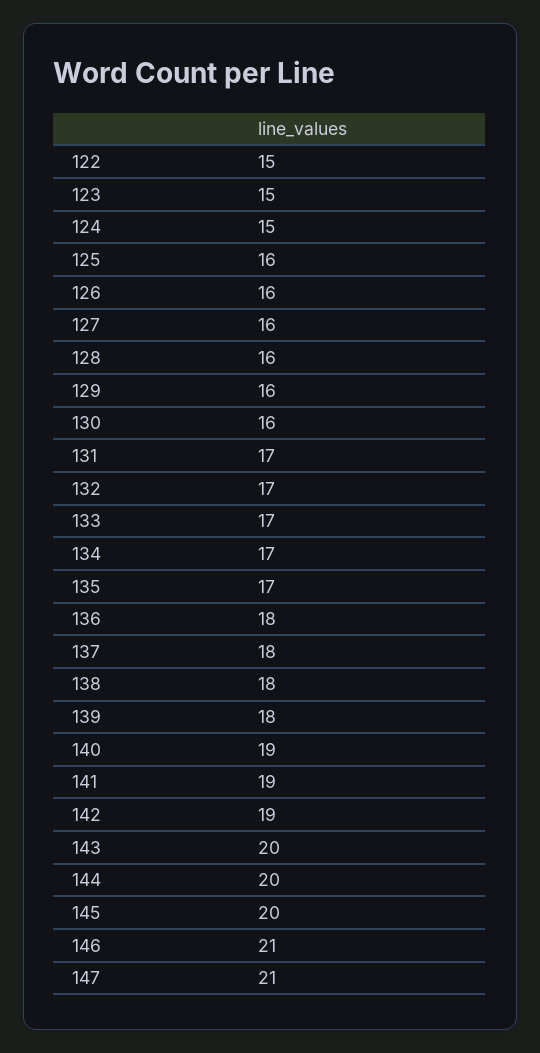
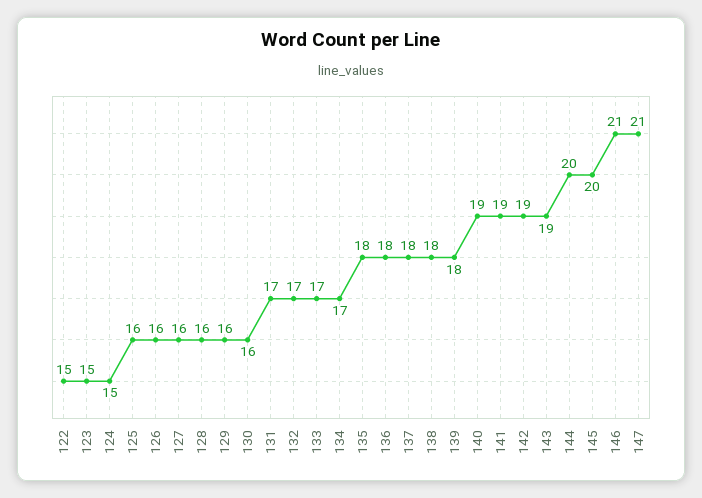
  {
    "122": 15,
    "123": 15,
    "124": 15,
    "125": 16,
    "126": 16,
    "127": 16,
    "128": 16,
    "129": 16,
    "130": 16,
    "131": 17,
    "132": 17,
    "133": 17,
    "134": 17,
-   "135": 17,
+   "135": 18,
    "136": 18,
    "137": 18,
    "138": 18,
    "139": 18,
    "140": 19,
    "141": 19,
    "142": 19,
-   "143": 20,
+   "143": 19,
    "144": 20,
    "145": 20,
    "146": 21,
    "147": 21
  }

